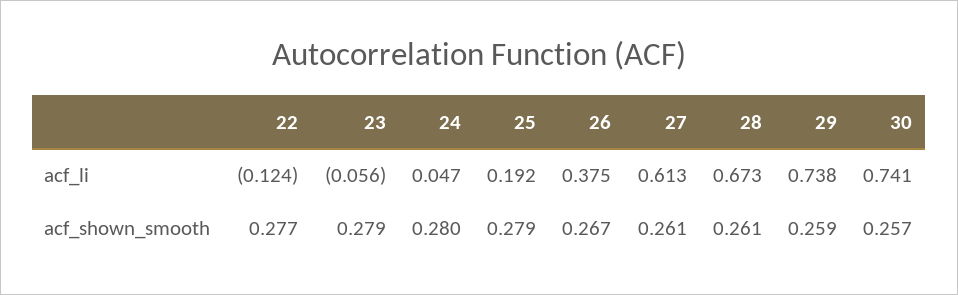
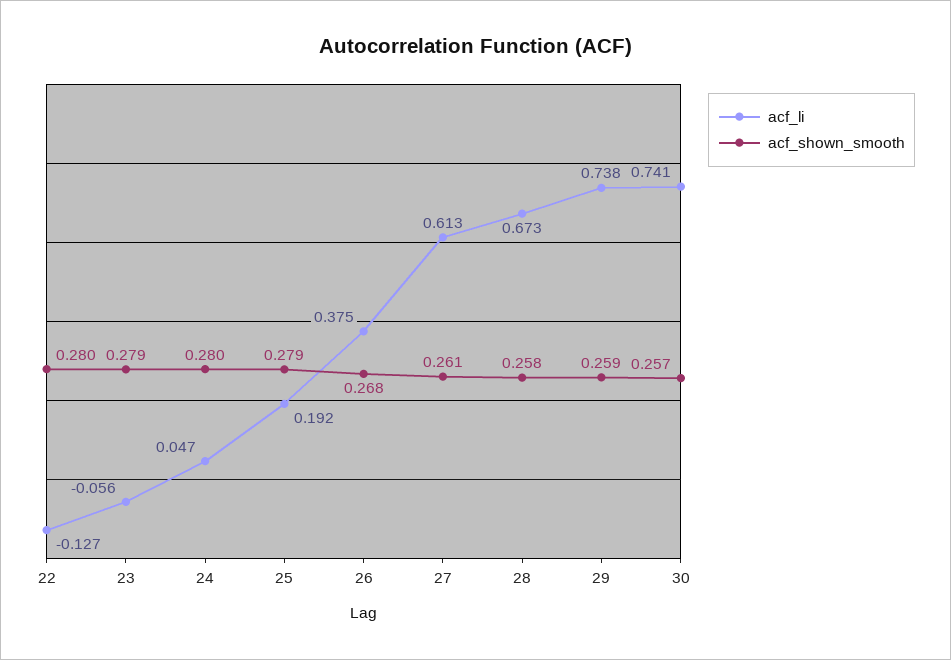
  {
    "acf_li": {
-     "22": -0.124,
+     "22": -0.127,
      "23": -0.056,
      "24": 0.047,
      "25": 0.192,
      "26": 0.375,
      "27": 0.613,
      "28": 0.673,
      "29": 0.738,
      "30": 0.741
    },
    "acf_shown_smooth": {
-     "22": 0.277,
+     "22": 0.28,
      "23": 0.279,
      "24": 0.28,
      "25": 0.279,
-     "26": 0.267,
+     "26": 0.268,
      "27": 0.261,
-     "28": 0.261,
+     "28": 0.258,
      "29": 0.259,
      "30": 0.257
    }
  }

